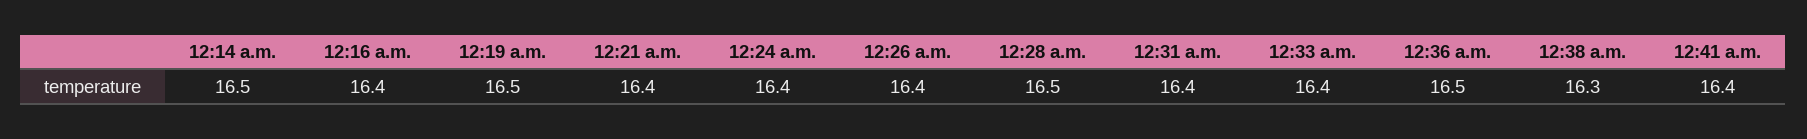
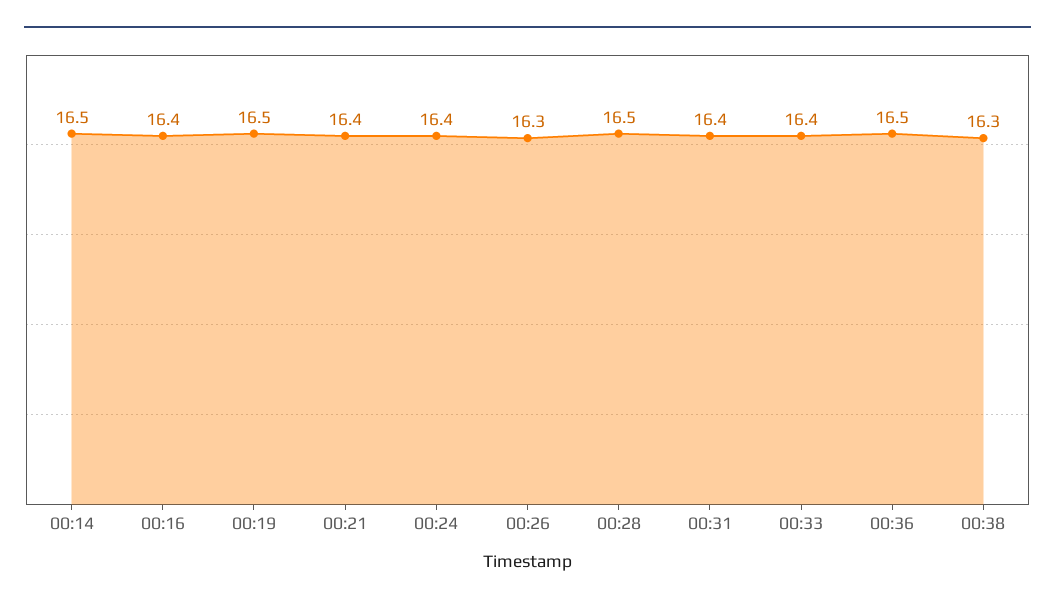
  {
    "12:14 a.m.": 16.5,
    "12:16 a.m.": 16.4,
    "12:19 a.m.": 16.5,
    "12:21 a.m.": 16.4,
    "12:24 a.m.": 16.4,
-   "12:26 a.m.": 16.4,
+   "12:26 a.m.": 16.3,
    "12:28 a.m.": 16.5,
    "12:31 a.m.": 16.4,
    "12:33 a.m.": 16.4,
    "12:36 a.m.": 16.5,
-   "12:38 a.m.": 16.3,
+   "12:38 a.m.": 16.3
-   "12:41 a.m.": 16.4
  }

